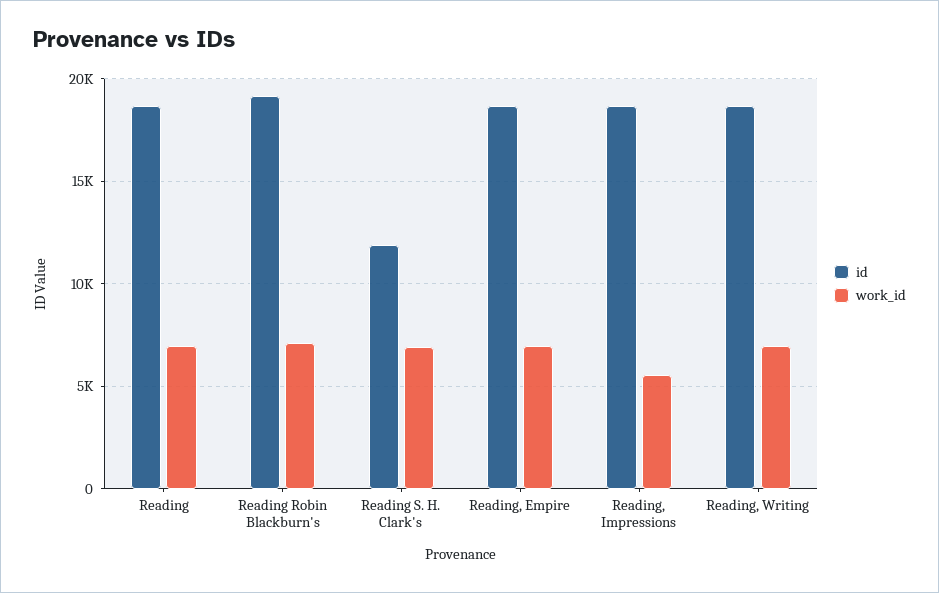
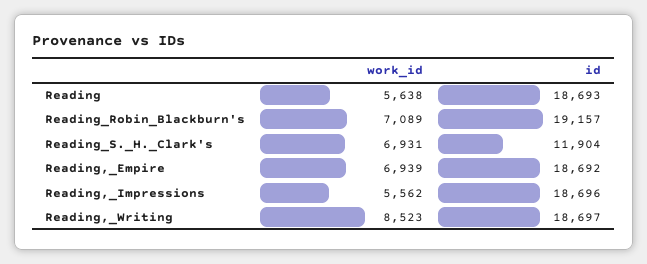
  {
    "id": {
      "Reading": 18693,
      "Reading Robin Blackburn's": 19157,
      "Reading S. H. Clark's": 11904,
      "Reading, Empire": 18692,
      "Reading, Impressions": 18696,
      "Reading, Writing": 18697
    },
    "work_id": {
-     "Reading": 7000,
+     "Reading": 5638,
      "Reading Robin Blackburn's": 7089,
      "Reading S. H. Clark's": 6931,
      "Reading, Empire": 6939,
      "Reading, Impressions": 5562,
-     "Reading, Writing": 7000
+     "Reading, Writing": 8523
    }
  }

